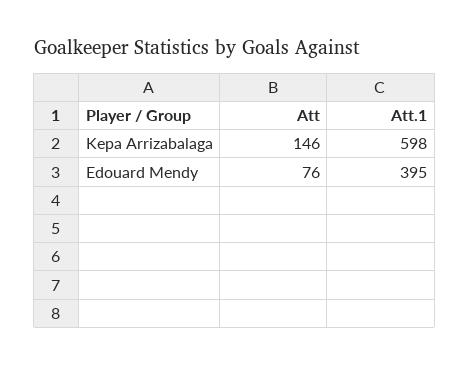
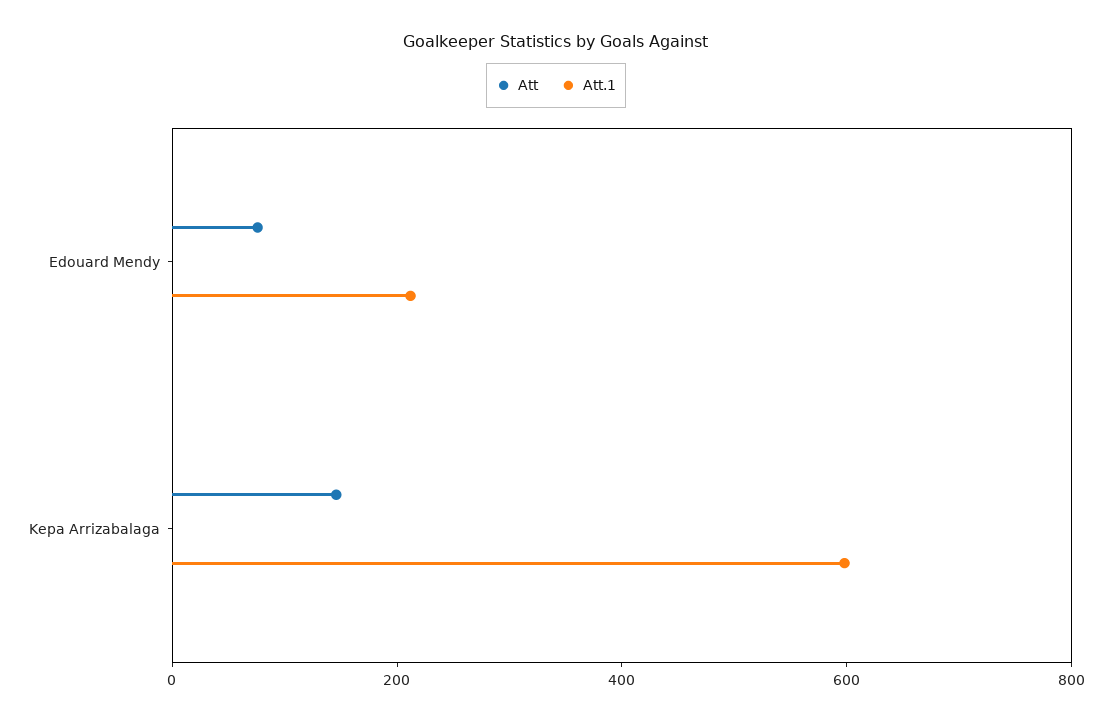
  {
    "Att": {
      "Kepa Arrizabalaga": 146,
      "Edouard Mendy": 76
    },
    "Att.1": {
      "Kepa Arrizabalaga": 598,
-     "Edouard Mendy": 395
+     "Edouard Mendy": 200
    }
  }

